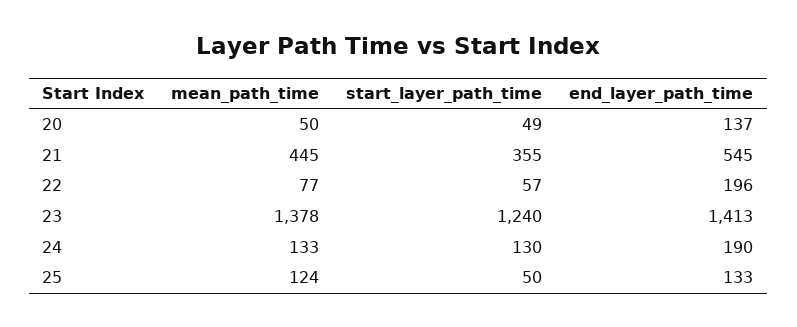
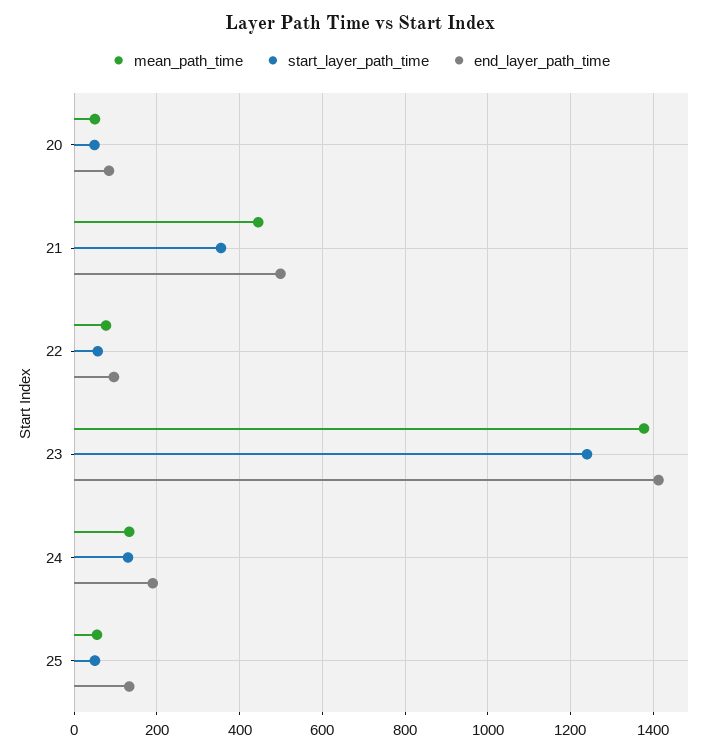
  {
    "mean_path_time": {
      "20": 50,
      "21": 445,
      "22": 77,
      "23": 1378,
      "24": 133,
-     "25": 124
+     "25": 60
    },
    "start_layer_path_time": {
      "20": 49,
      "21": 355,
      "22": 57,
      "23": 1240,
      "24": 130,
      "25": 50
    },
    "end_layer_path_time": {
-     "20": 137,
+     "20": 80,
-     "21": 545,
+     "21": 500,
-     "22": 196,
+     "22": 100,
      "23": 1413,
      "24": 190,
      "25": 133
    }
  }

